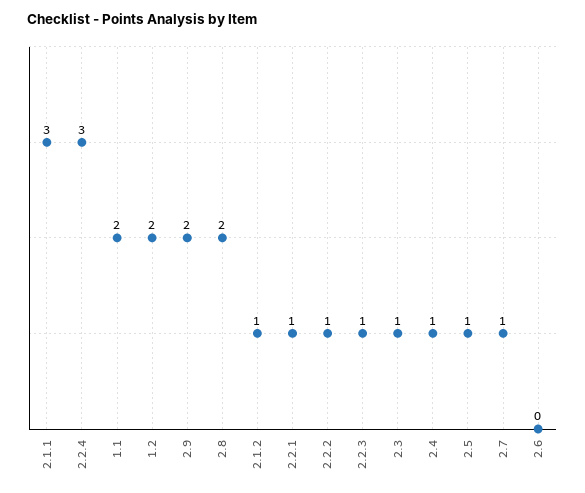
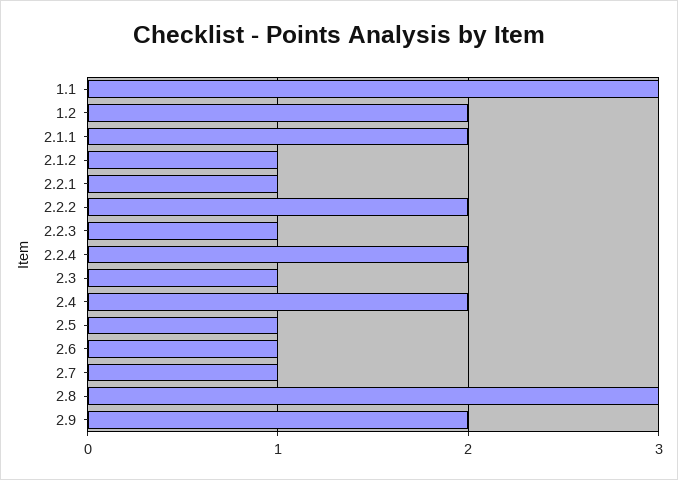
  {
-   "2.1.1": 3,
+   "2.1.1": 2,
-   "2.2.4": 3,
+   "2.2.4": 2,
-   "1.1": 2,
+   "1.1": 3,
    "1.2": 2,
    "2.9": 2,
-   "2.8": 2,
+   "2.8": 3,
    "2.1.2": 1,
    "2.2.1": 1,
-   "2.2.2": 1,
+   "2.2.2": 2,
    "2.2.3": 1,
    "2.3": 1,
-   "2.4": 1,
+   "2.4": 2,
    "2.5": 1,
    "2.7": 1,
-   "2.6": 0
+   "2.6": 1
  }

